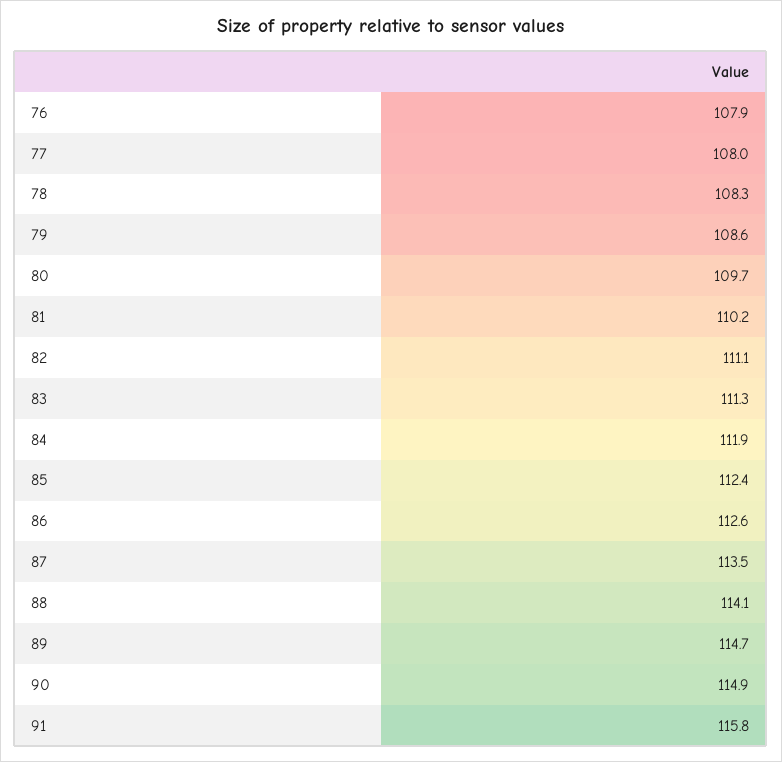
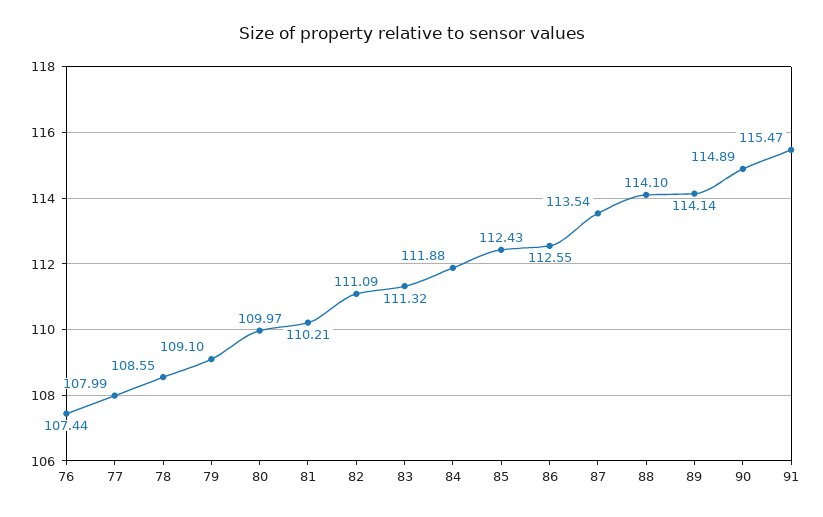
  {
-   "76": 107.9,
+   "76": 107.44,
    "77": 107.99,
-   "78": 108.3,
+   "78": 108.55,
-   "79": 108.6,
+   "79": 109.1,
-   "80": 109.7,
+   "80": 109.97,
    "81": 110.21,
    "82": 111.09,
    "83": 111.32,
    "84": 111.88,
    "85": 112.43,
    "86": 112.55,
    "87": 113.54,
    "88": 114.1,
-   "89": 114.7,
+   "89": 114.14,
    "90": 114.89,
-   "91": 115.8
+   "91": 115.47
  }

